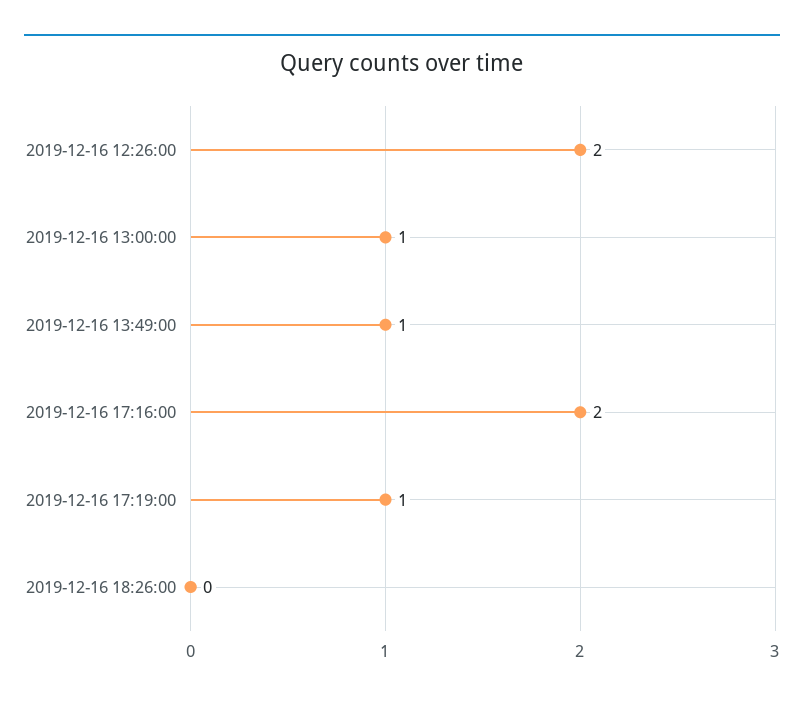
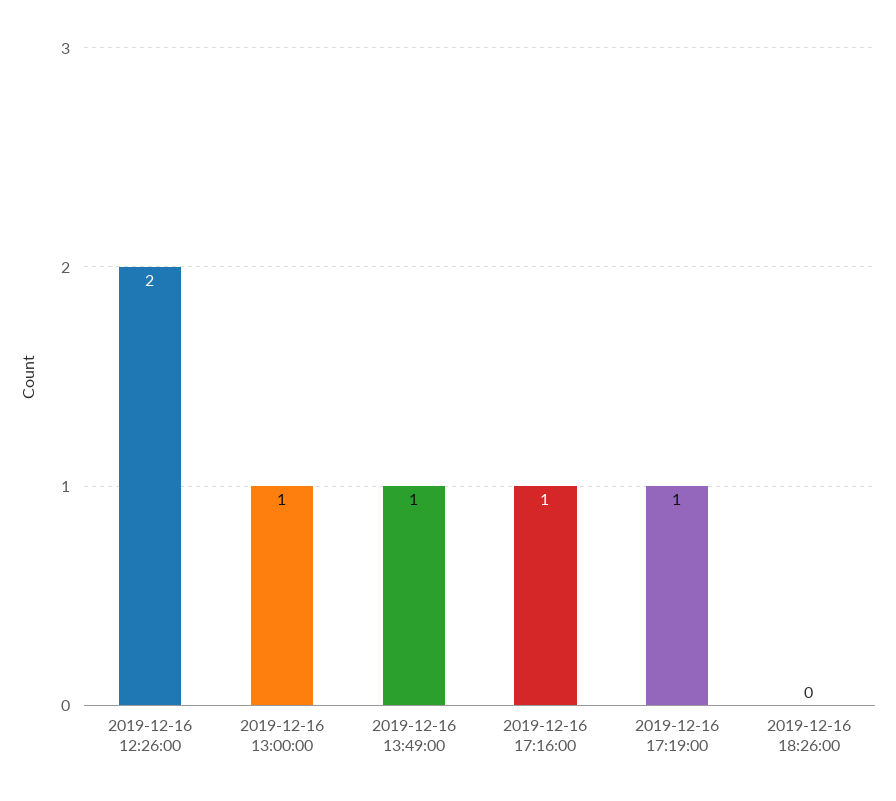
  {
    "2019-12-16 12:26:00": 2,
    "2019-12-16 13:00:00": 1,
    "2019-12-16 13:49:00": 1,
-   "2019-12-16 17:16:00": 2,
+   "2019-12-16 17:16:00": 1,
    "2019-12-16 17:19:00": 1,
    "2019-12-16 18:26:00": 0
  }

